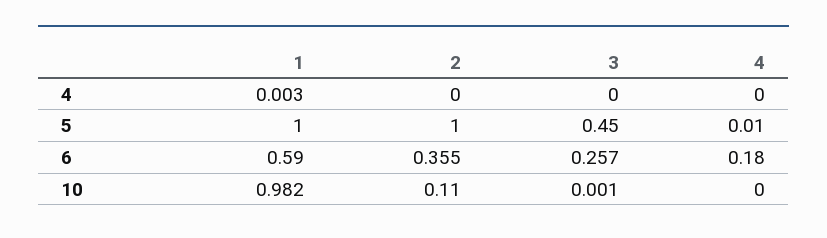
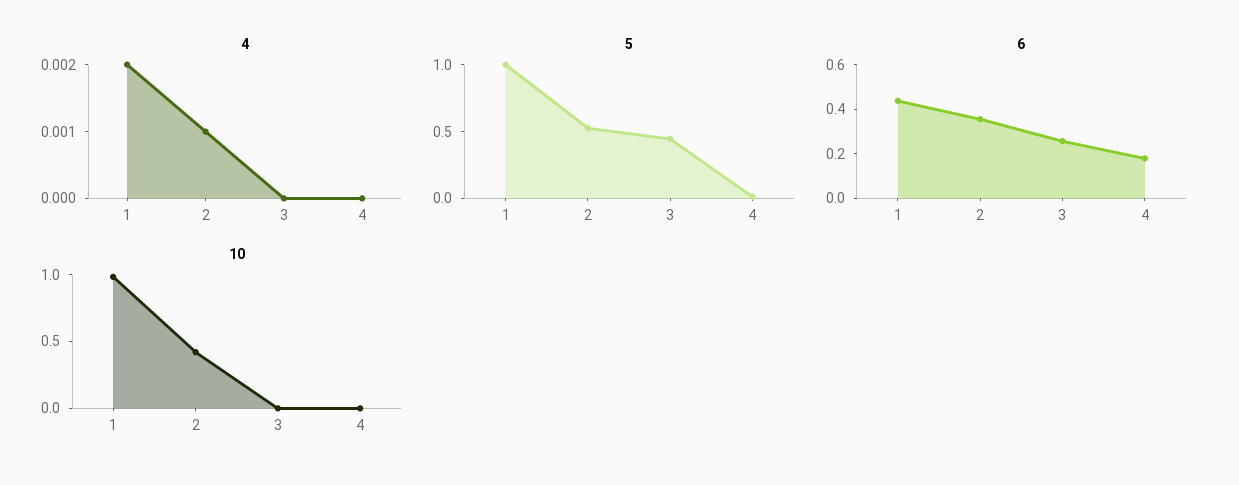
  {
    "4": {
-     "1": 0.003,
+     "1": 0.002,
-     "2": 0,
+     "2": 0.001,
      "3": 0,
      "4": 0
    },
    "5": {
      "1": 1,
-     "2": 1,
+     "2": 0.5,
      "3": 0.45,
      "4": 0.01
    },
    "6": {
-     "1": 0.59,
+     "1": 0.45,
      "2": 0.355,
      "3": 0.257,
      "4": 0.18
    },
    "10": {
      "1": 0.982,
-     "2": 0.11,
+     "2": 0.4,
      "3": 0.001,
      "4": 0
    }
  }

